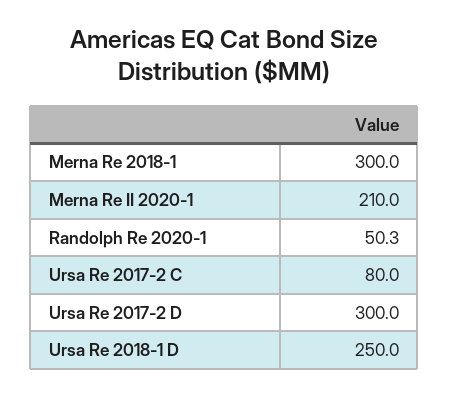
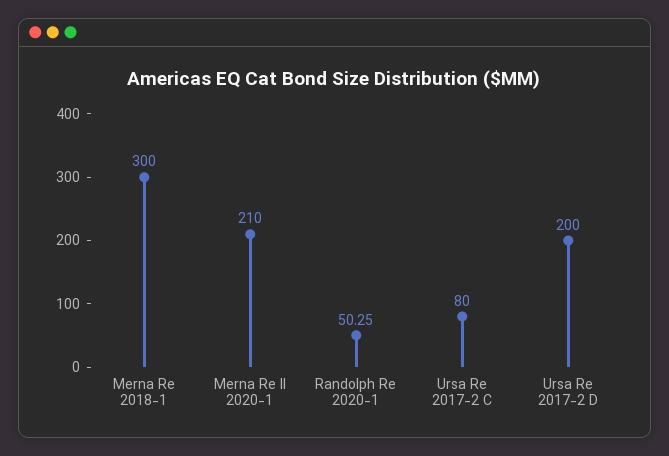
  {
    "Merna Re 2018-1": 300,
    "Merna Re II 2020-1": 210,
    "Randolph Re 2020-1": 50.25,
    "Ursa Re 2017-2 C": 80,
-   "Ursa Re 2017-2 D": 300,
+   "Ursa Re 2017-2 D": 200
-   "Ursa Re 2018-1 D": 250
  }

